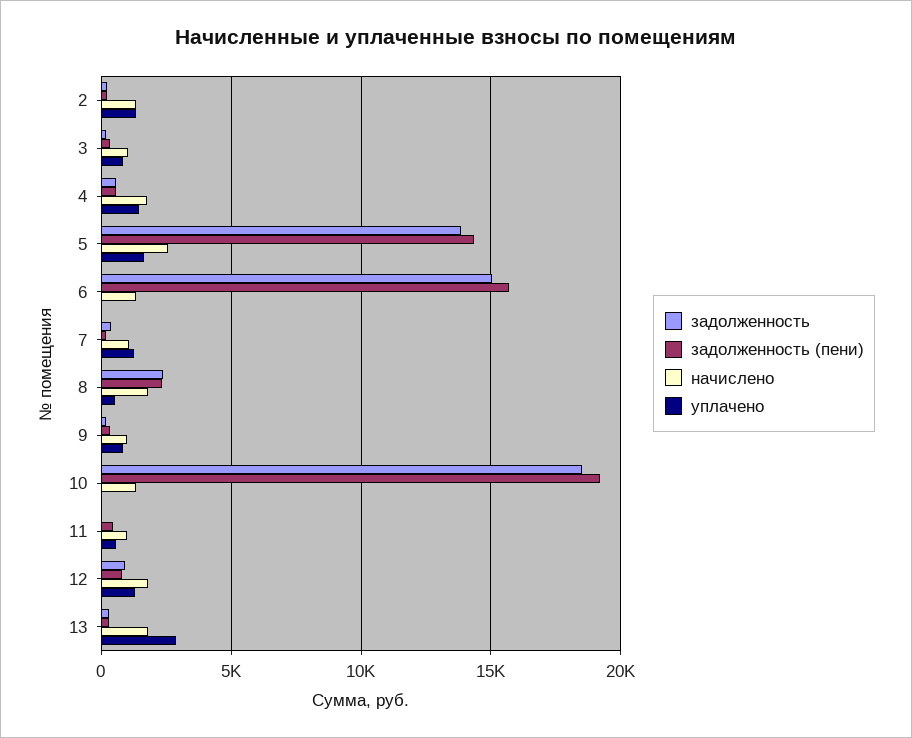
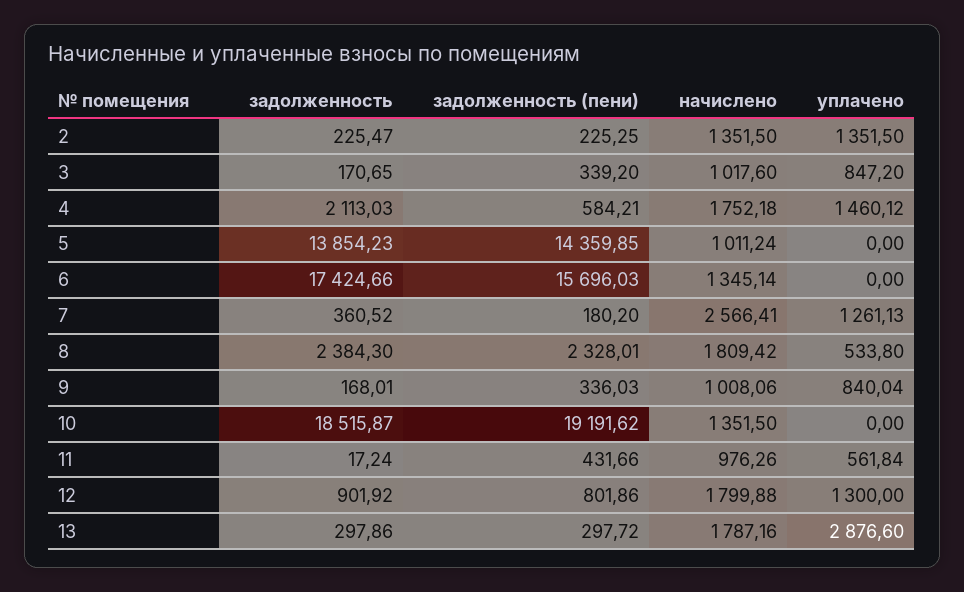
  {
    "задолженность": {
      "2": 225.47,
      "3": 170.65,
-     "4": 500,
+     "4": 2113.03,
      "5": 13854.23,
-     "6": 15000,
+     "6": 17424.66,
      "7": 360.52,
      "8": 2384.3,
      "9": 168.01,
      "10": 18515.87,
      "11": 17.24,
      "12": 901.92,
      "13": 297.86
    },
    "задолженность (пени)": {
      "2": 225.25,
      "3": 339.2,
      "4": 584.21,
      "5": 14359.85,
      "6": 15696.03,
      "7": 180.2,
      "8": 2328.01,
      "9": 336.03,
      "10": 19191.62,
      "11": 431.66,
      "12": 801.86,
      "13": 297.72
    },
    "начислено": {
      "2": 1351.5,
      "3": 1017.6,
      "4": 1752.18,
-     "5": 2500,
+     "5": 1011.24,
      "6": 1345.14,
-     "7": 1000,
+     "7": 2566.41,
      "8": 1809.42,
      "9": 1008.06,
      "10": 1351.5,
      "11": 976.26,
      "12": 1799.88,
      "13": 1787.16
    },
    "уплачено": {
      "2": 1351.5,
      "3": 847.2,
      "4": 1460.12,
-     "5": 1500,
+     "5": 0,
      "6": 0,
      "7": 1261.13,
      "8": 533.8,
      "9": 840.04,
      "10": 0,
      "11": 561.84,
      "12": 1300,
      "13": 2876.6
    }
  }

